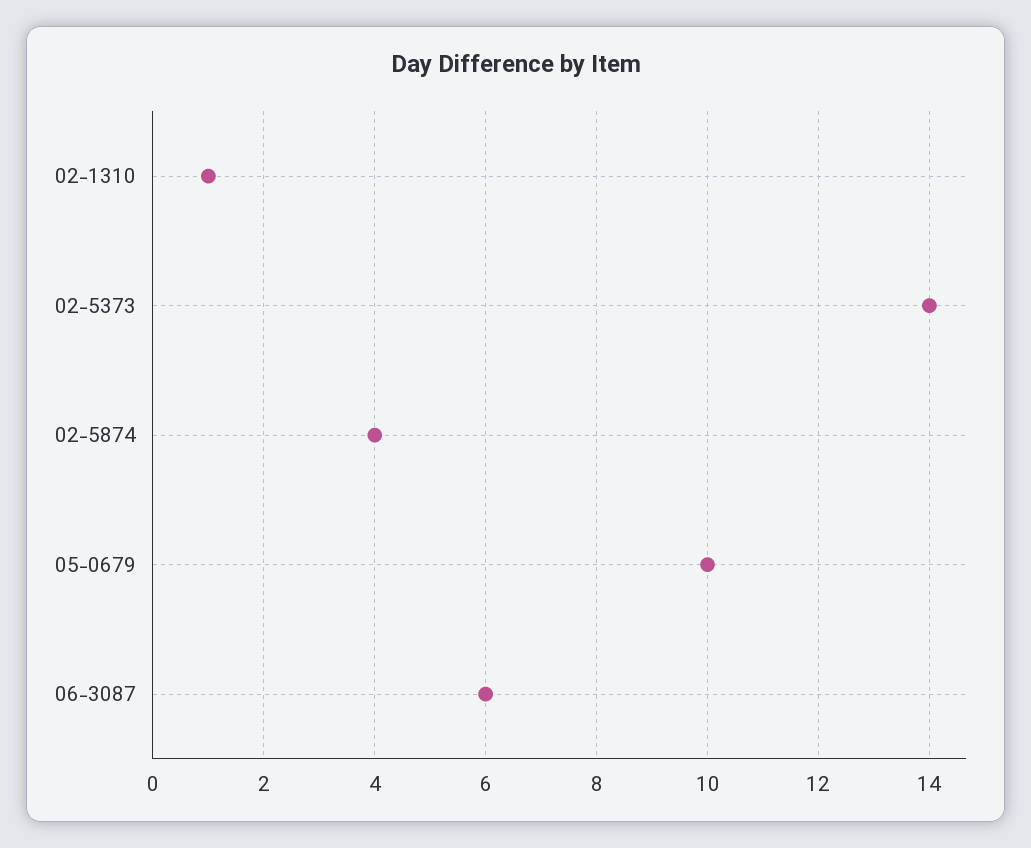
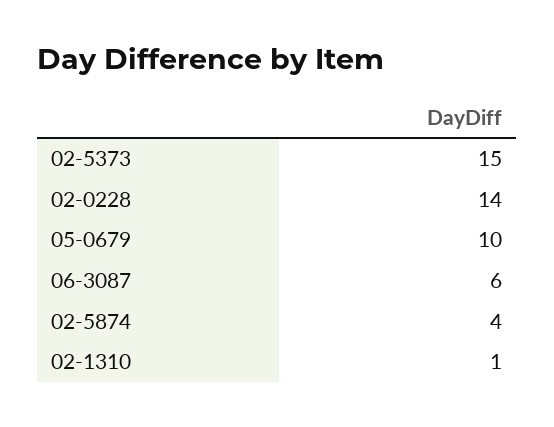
  {
    "02-1310": 1,
-   "02-5373": 14,
+   "02-5373": 15,
    "02-5874": 4,
    "05-0679": 10,
-   "06-3087": 6
+   "06-3087": 6,
+   "02-0228": 14
  }

